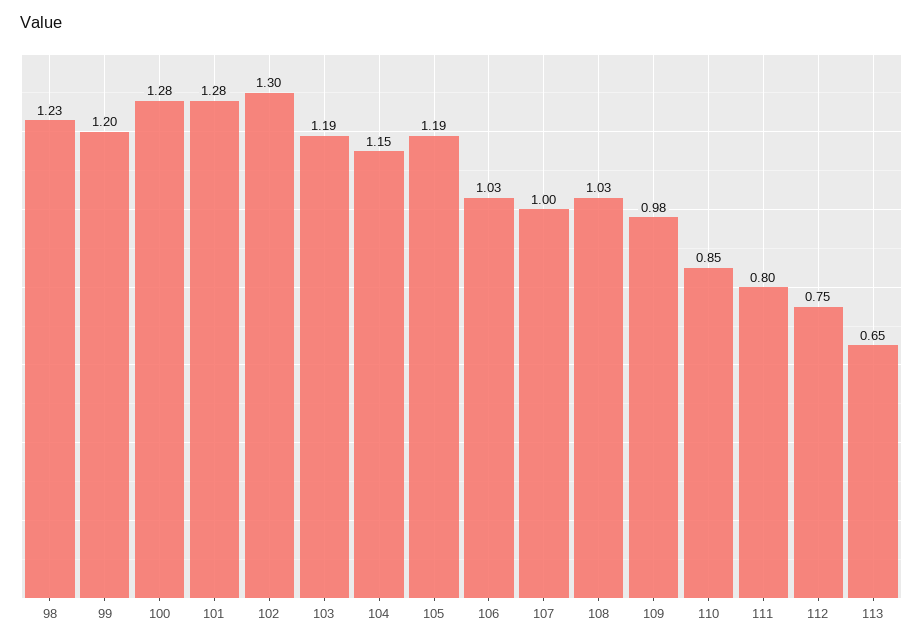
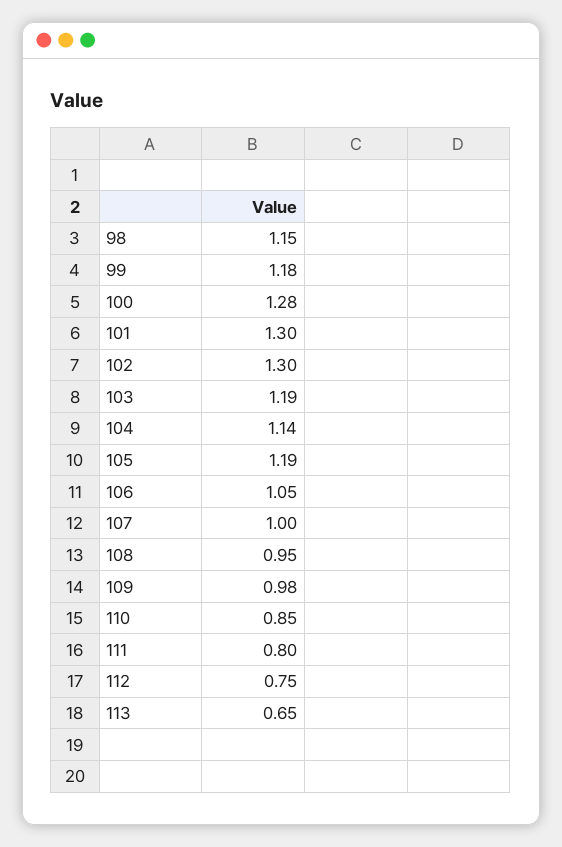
  {
-   "98": 1.23,
+   "98": 1.15,
-   "99": 1.2,
+   "99": 1.18,
    "100": 1.28,
-   "101": 1.28,
+   "101": 1.3,
    "102": 1.3,
    "103": 1.19,
-   "104": 1.15,
+   "104": 1.14,
    "105": 1.19,
-   "106": 1.03,
+   "106": 1.05,
    "107": 1,
-   "108": 1.03,
+   "108": 0.95,
    "109": 0.98,
    "110": 0.85,
    "111": 0.8,
    "112": 0.75,
    "113": 0.65
  }

